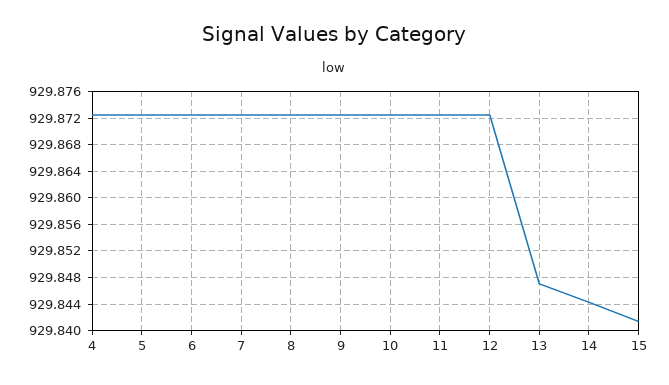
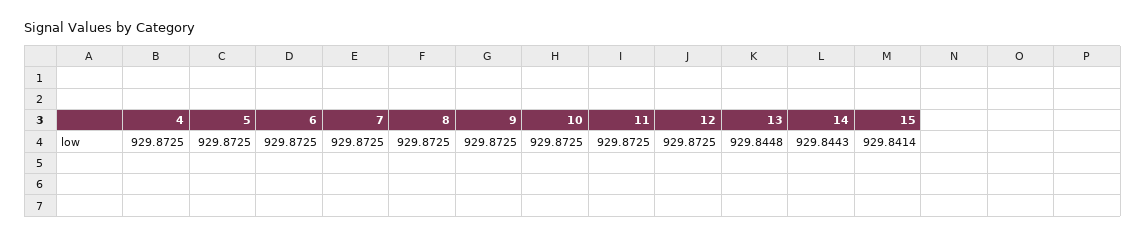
  {
    "4": 929.8725,
    "5": 929.8725,
    "6": 929.8725,
    "7": 929.8725,
    "8": 929.8725,
    "9": 929.8725,
    "10": 929.8725,
    "11": 929.8725,
    "12": 929.8725,
-   "13": 929.847,
+   "13": 929.8448,
    "14": 929.8443,
    "15": 929.8414
  }

